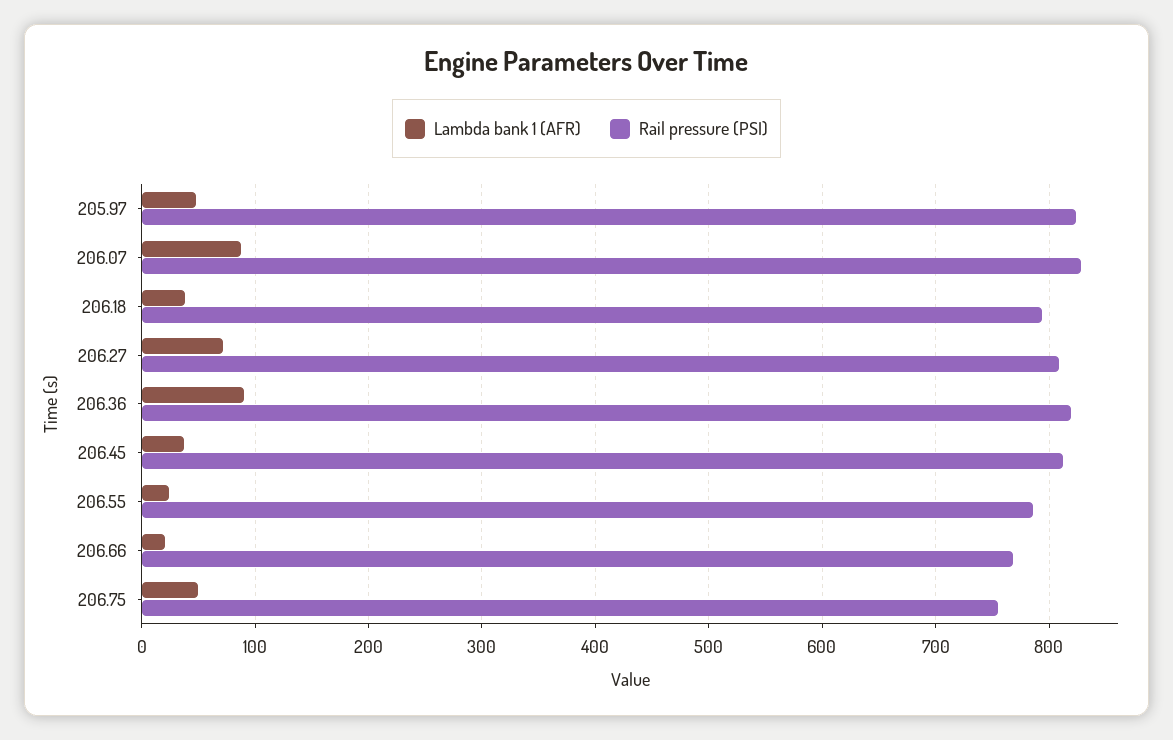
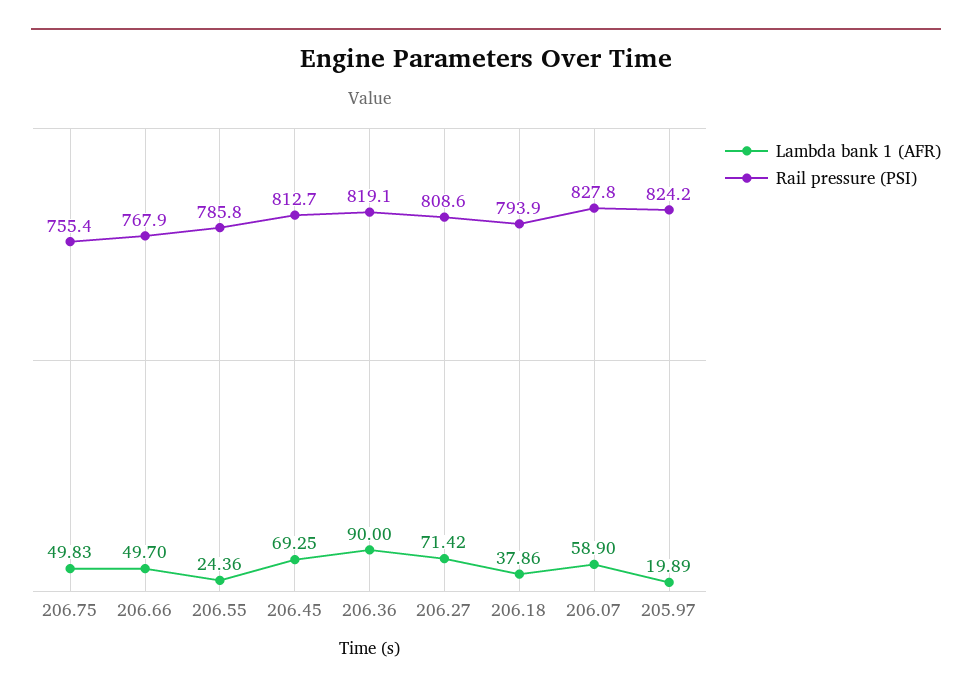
  {
    "Lambda bank 1 (AFR)": {
-     "205.97": 50,
+     "205.97": 19.89,
-     "206.07": 90,
+     "206.07": 58.9,
      "206.18": 37.86,
      "206.27": 71.42,
      "206.36": 90,
-     "206.45": 40,
+     "206.45": 69.25,
      "206.55": 24.36,
-     "206.66": 20,
+     "206.66": 49.7,
      "206.75": 49.83
    },
    "Rail pressure (PSI)": {
      "205.97": 824.2,
      "206.07": 827.8,
      "206.18": 793.9,
      "206.27": 808.6,
      "206.36": 819.1,
      "206.45": 812.7,
      "206.55": 785.8,
      "206.66": 767.9,
      "206.75": 755.4
    }
  }

